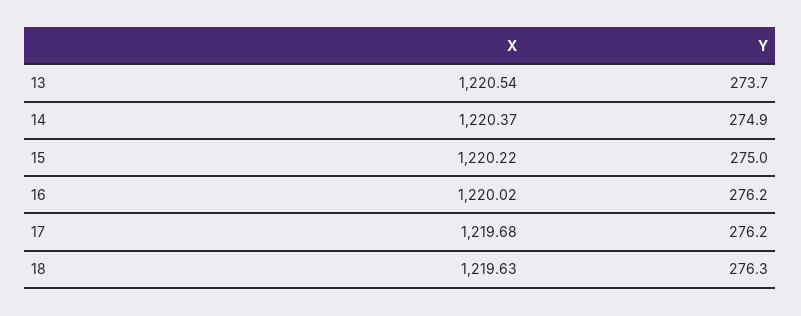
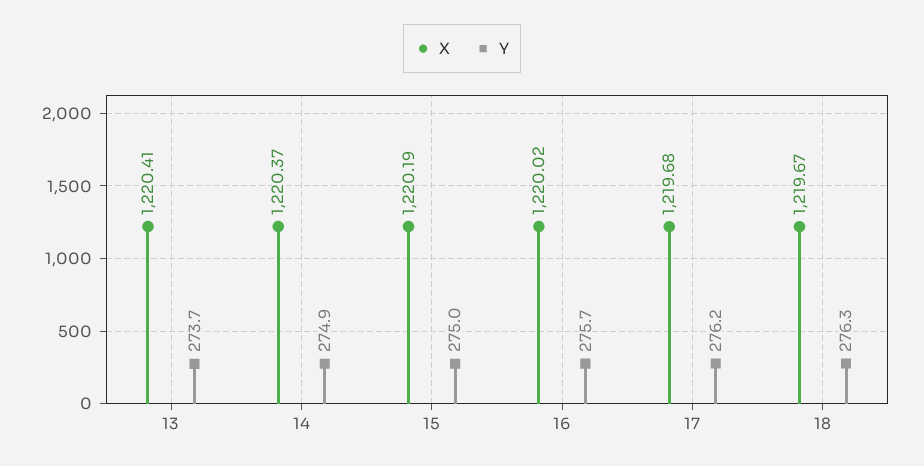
  {
    "X": {
-     "13": 1220.54,
+     "13": 1220.41,
      "14": 1220.37,
-     "15": 1220.22,
+     "15": 1220.19,
      "16": 1220.02,
      "17": 1219.68,
-     "18": 1219.63
+     "18": 1219.67
    },
    "Y": {
      "13": 273.7,
      "14": 274.9,
      "15": 275,
-     "16": 276.2,
+     "16": 275.7,
      "17": 276.2,
      "18": 276.3
    }
  }

